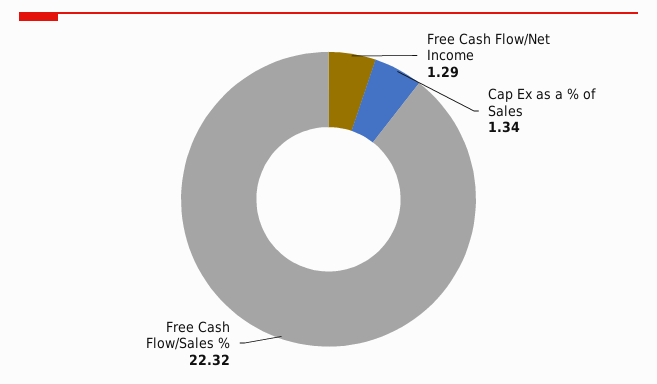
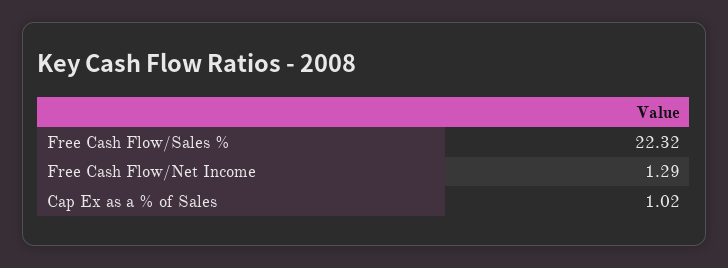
  {
    "Free Cash Flow/Net Income": 1.29,
-   "Cap Ex as a % of Sales": 1.34,
+   "Cap Ex as a % of Sales": 1.02,
    "Free Cash Flow/Sales %": 22.32
  }

